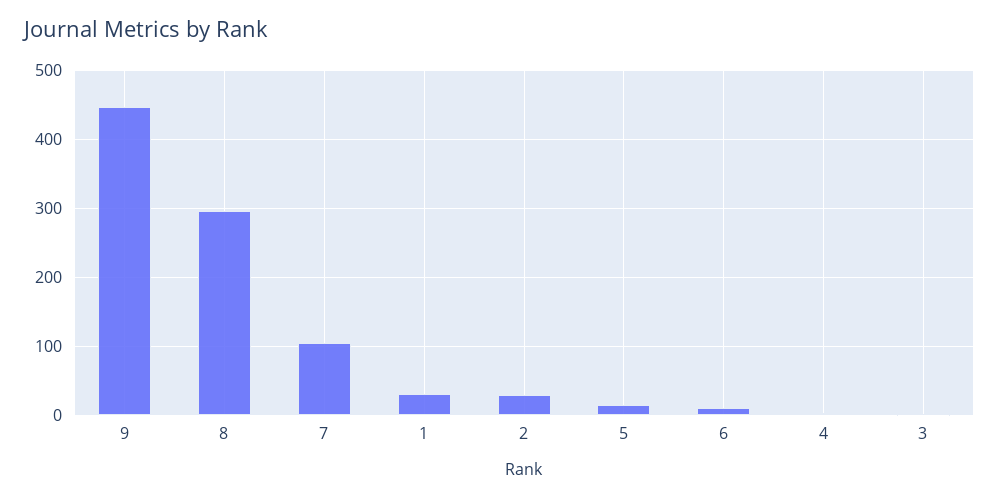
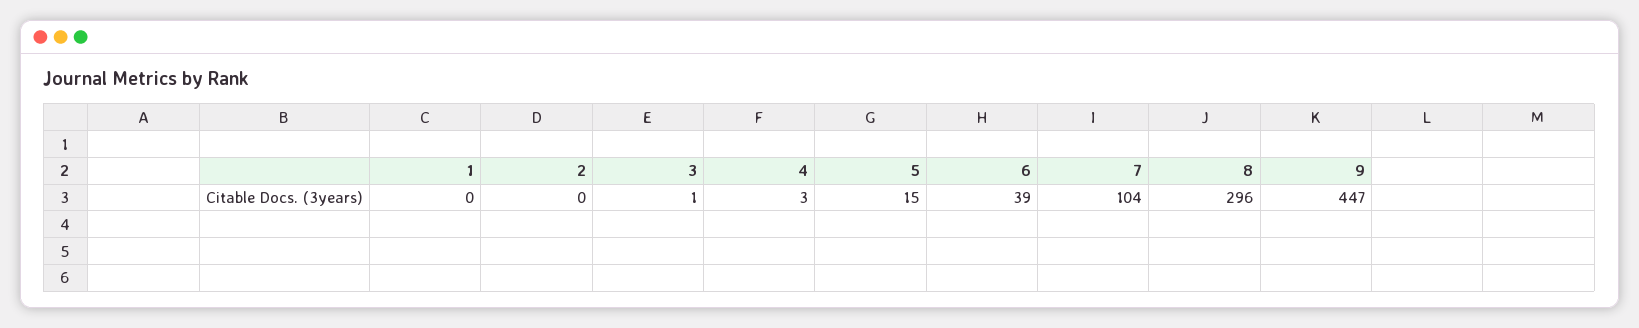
  {
    "9": 447,
    "8": 296,
    "7": 104,
-   "1": 30,
+   "1": 0,
-   "2": 30,
+   "2": 0,
    "5": 15,
-   "6": 10,
+   "6": 39,
    "4": 3,
    "3": 1
  }

